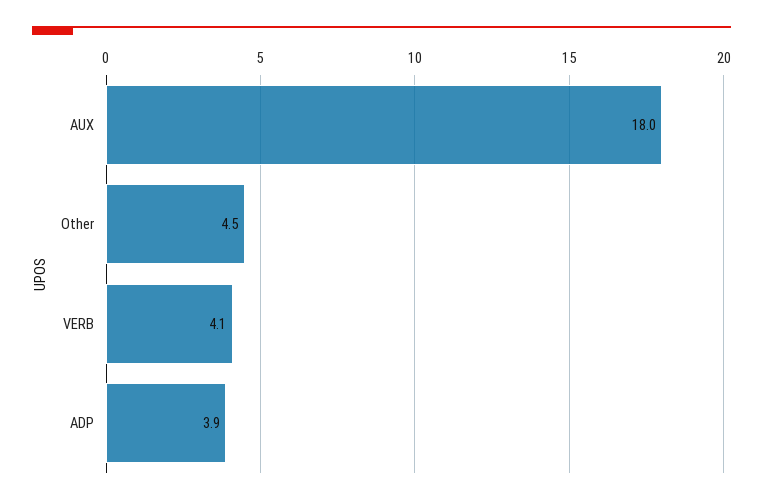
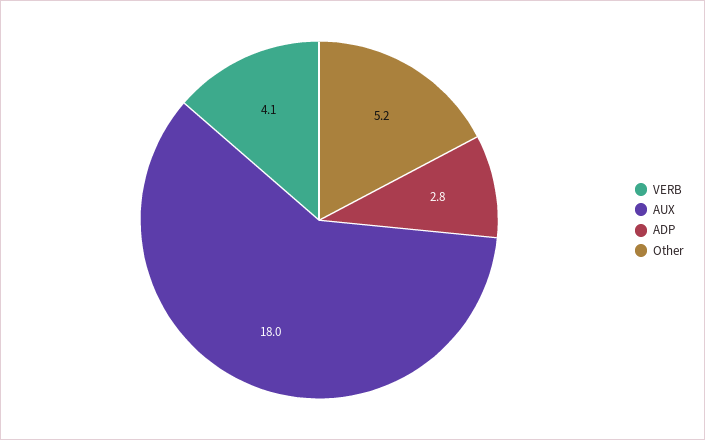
  {
    "AUX": 18,
-   "Other": 4.5,
+   "Other": 5.2,
    "VERB": 4.1,
-   "ADP": 3.9
+   "ADP": 2.8
  }

